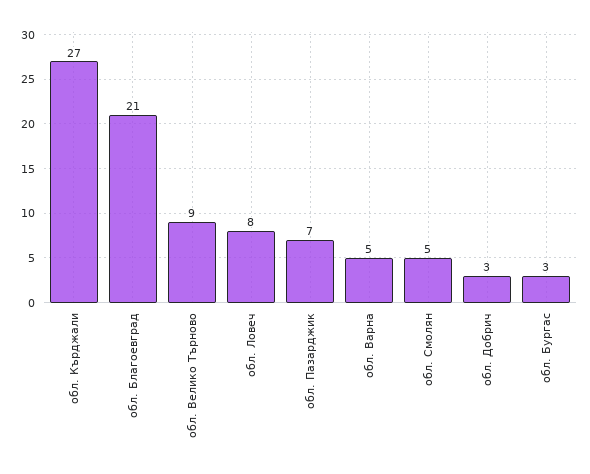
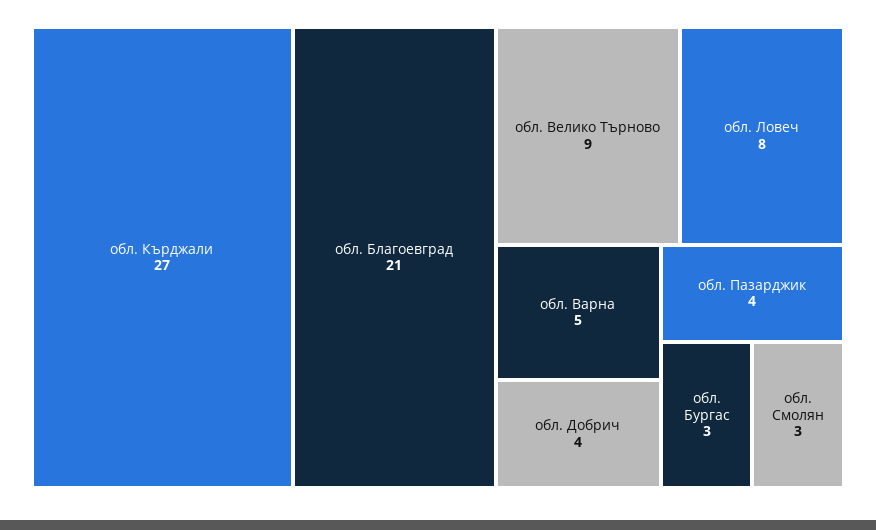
  {
    "обл. Кърджали": 27,
    "обл. Благоевград": 21,
    "обл. Велико Търново": 9,
    "обл. Ловеч": 8,
-   "обл. Пазарджик": 7,
+   "обл. Пазарджик": 4,
    "обл. Варна": 5,
-   "обл. Смолян": 5,
+   "обл. Смолян": 3,
-   "обл. Добрич": 3,
+   "обл. Добрич": 4,
    "обл. Бургас": 3
  }

